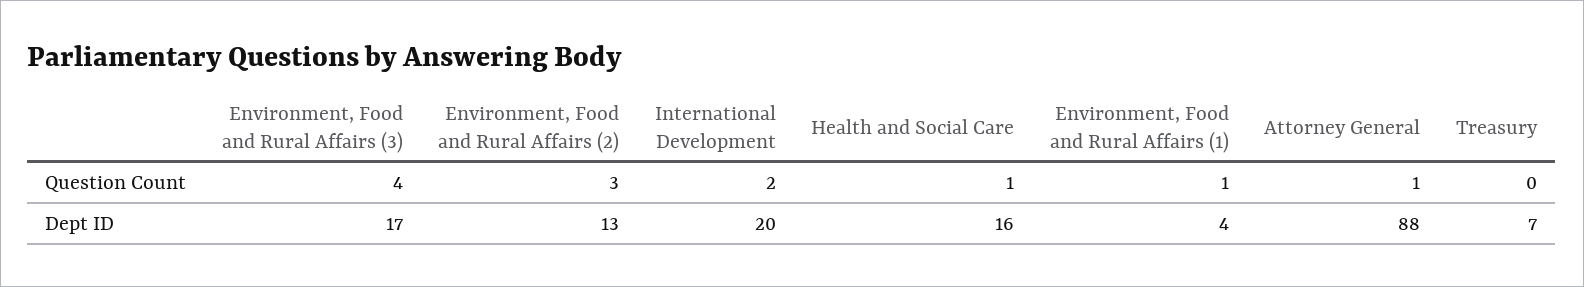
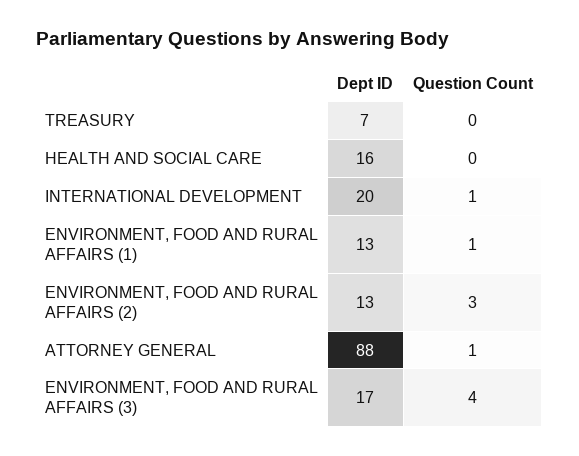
  {
    "Environment, Food and Rural Affairs (3)": {
      "Question Count": 4,
      "Dept ID": 17
    },
    "Environment, Food and Rural Affairs (2)": {
      "Question Count": 3,
      "Dept ID": 13
    },
    "International Development": {
-     "Question Count": 2,
+     "Question Count": 1,
      "Dept ID": 20
    },
    "Health and Social Care": {
-     "Question Count": 1,
+     "Question Count": 0,
      "Dept ID": 16
    },
    "Environment, Food and Rural Affairs (1)": {
      "Question Count": 1,
-     "Dept ID": 4
+     "Dept ID": 13
    },
    "Attorney General": {
      "Question Count": 1,
      "Dept ID": 88
    },
    "Treasury": {
      "Question Count": 0,
      "Dept ID": 7
    }
  }

